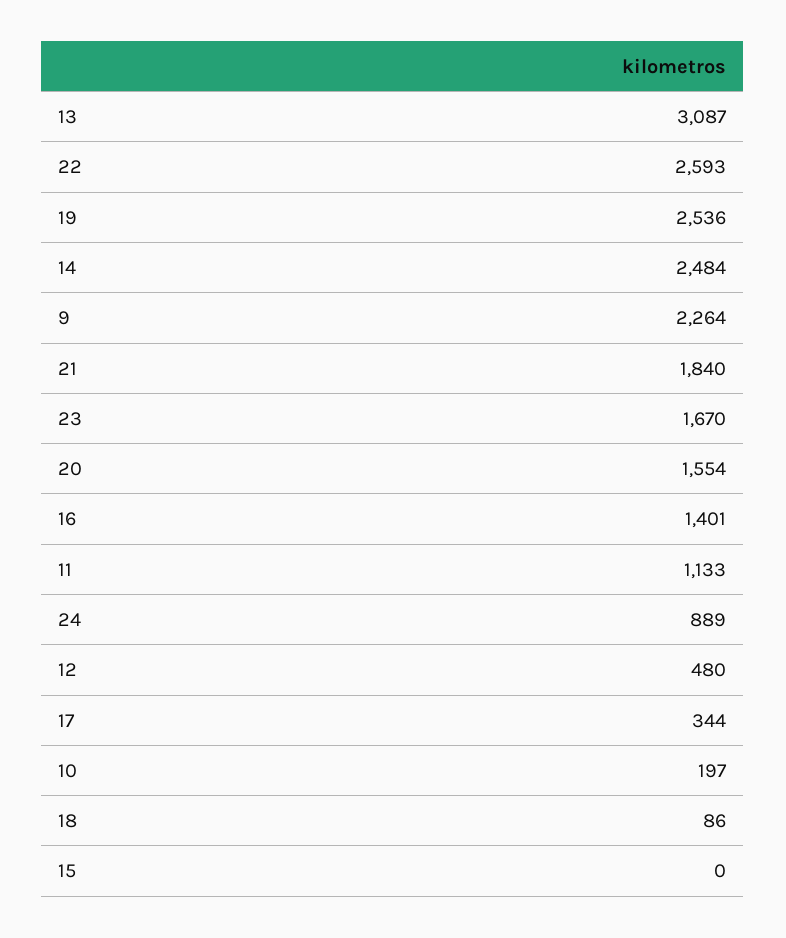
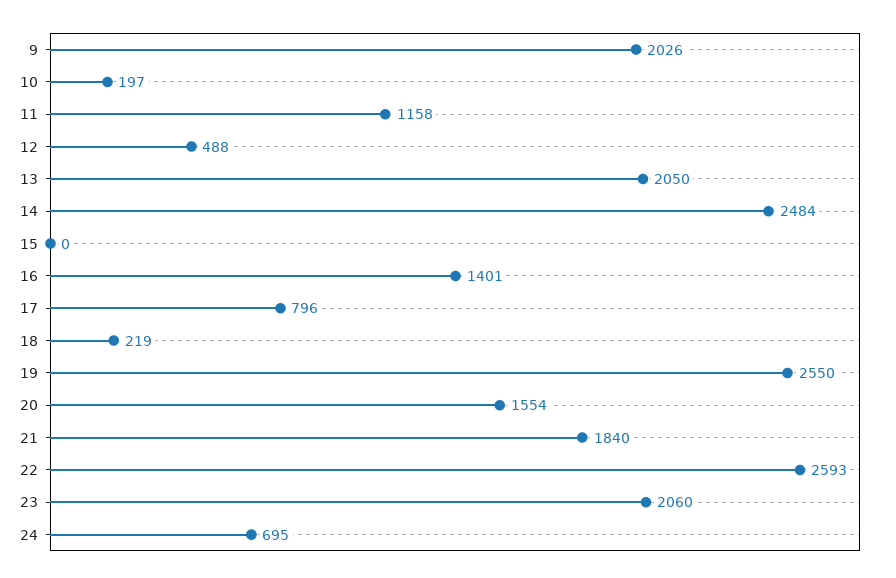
  {
-   "13": 3087,
+   "13": 2050,
    "22": 2593,
-   "19": 2536,
+   "19": 2550,
    "14": 2484,
-   "9": 2264,
+   "9": 2026,
    "21": 1840,
-   "23": 1670,
+   "23": 2060,
    "20": 1554,
    "16": 1401,
-   "11": 1133,
+   "11": 1158,
-   "24": 889,
+   "24": 695,
-   "12": 480,
+   "12": 488,
-   "17": 344,
+   "17": 796,
    "10": 197,
-   "18": 86,
+   "18": 219,
    "15": 0
  }

